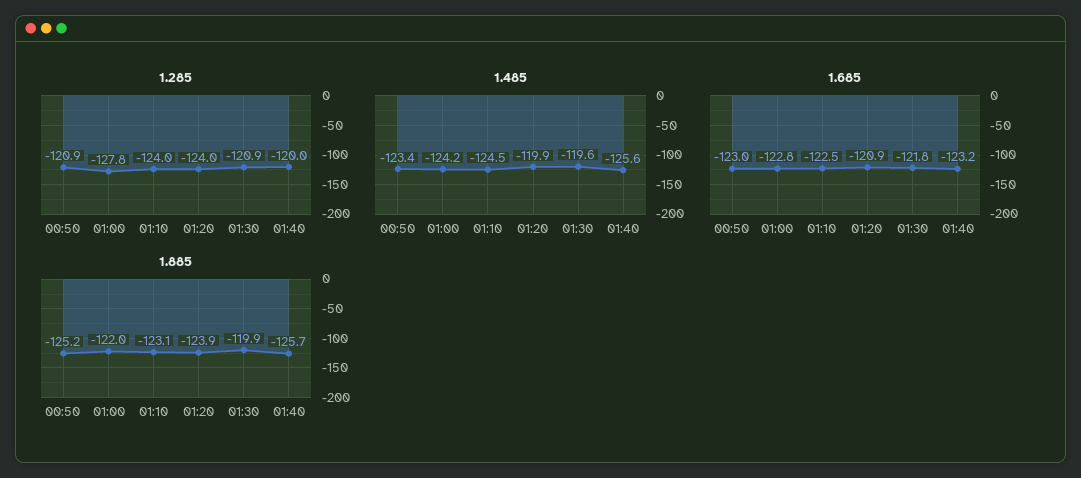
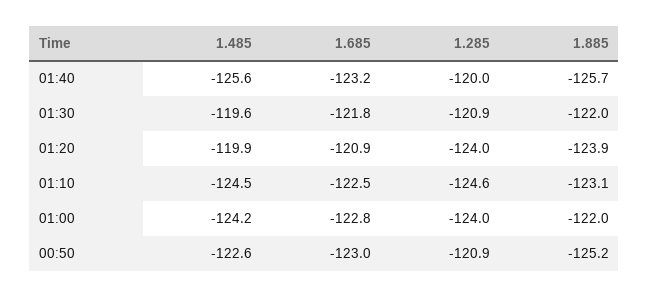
  {
    "1.285": {
      "00:50": -120.9,
-     "01:00": -127.8,
+     "01:00": -124,
-     "01:10": -124,
+     "01:10": -124.6,
      "01:20": -124,
      "01:30": -120.9,
      "01:40": -120
    },
    "1.485": {
-     "00:50": -123.4,
+     "00:50": -122.6,
      "01:00": -124.2,
      "01:10": -124.5,
      "01:20": -119.9,
      "01:30": -119.6,
      "01:40": -125.6
    },
    "1.685": {
      "00:50": -123,
      "01:00": -122.8,
      "01:10": -122.5,
      "01:20": -120.9,
      "01:30": -121.8,
      "01:40": -123.2
    },
    "1.885": {
      "00:50": -125.2,
      "01:00": -122,
      "01:10": -123.1,
      "01:20": -123.9,
-     "01:30": -119.9,
+     "01:30": -122,
      "01:40": -125.7
    }
  }

